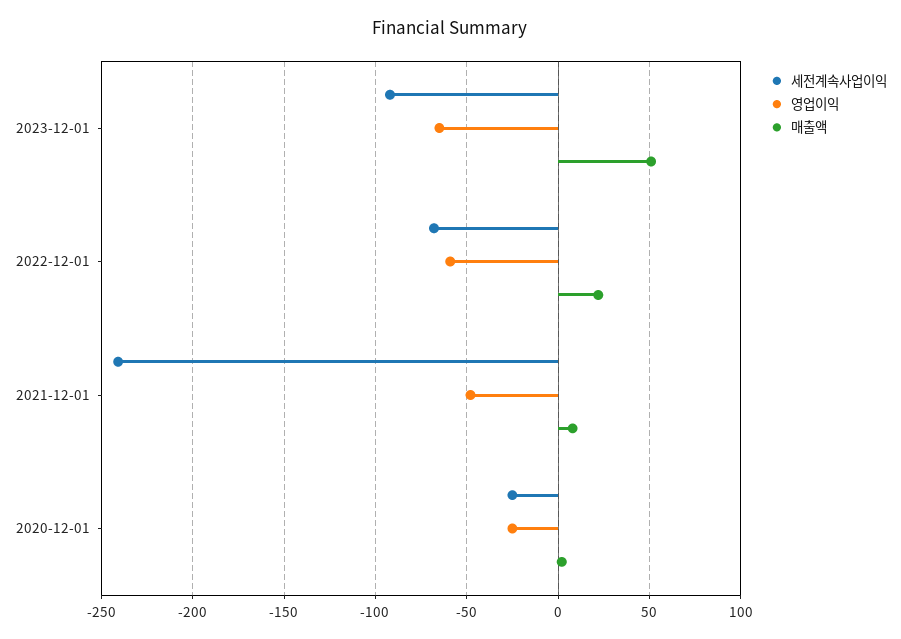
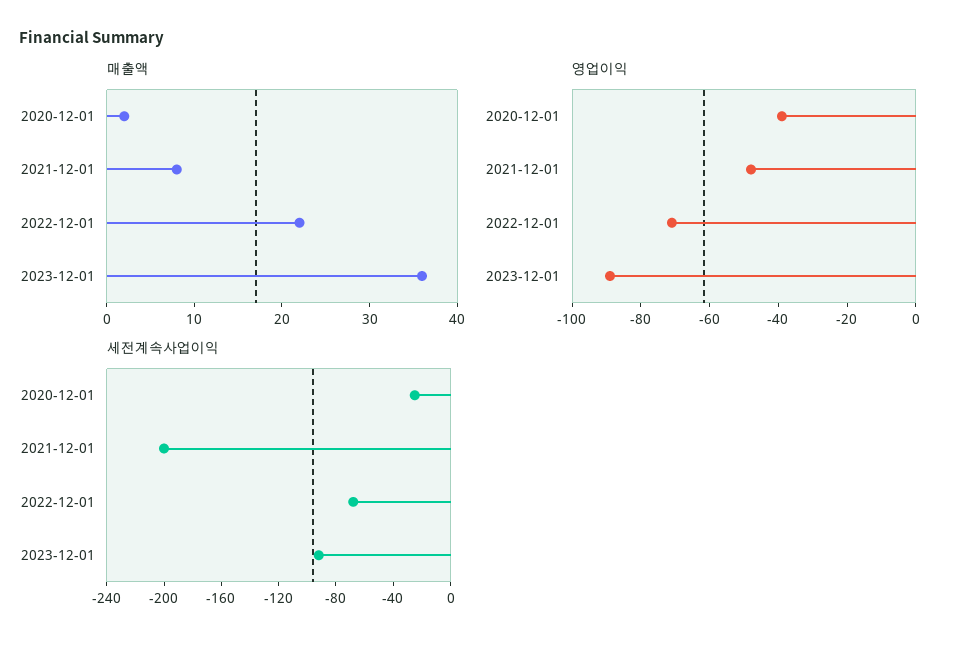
  {
    "세전계속사업이익": {
      "2023-12-01": -90,
      "2022-12-01": -70,
-     "2021-12-01": -240,
+     "2021-12-01": -200,
      "2020-12-01": -25
    },
    "영업이익": {
-     "2023-12-01": -65,
+     "2023-12-01": -90,
-     "2022-12-01": -60,
+     "2022-12-01": -70,
      "2021-12-01": -50,
-     "2020-12-01": -25
+     "2020-12-01": -40
    },
    "매출액": {
-     "2023-12-01": 50,
+     "2023-12-01": 36,
      "2022-12-01": 22,
      "2021-12-01": 8,
      "2020-12-01": 2
    }
  }

